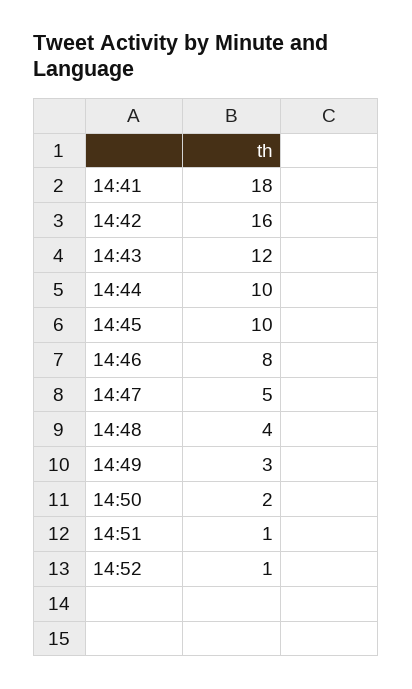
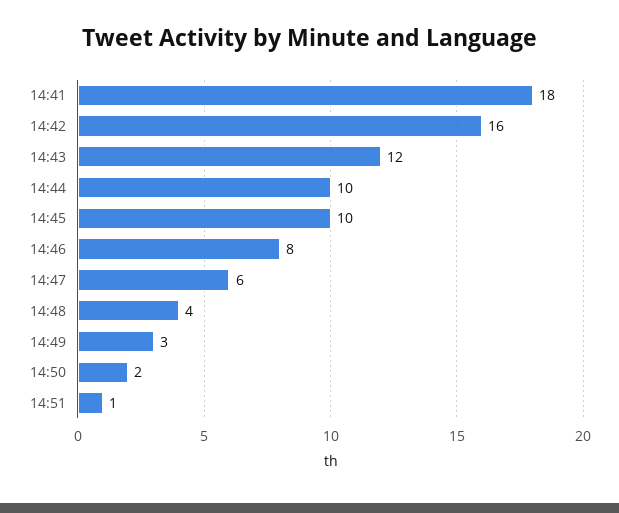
  {
    "14:41": 18,
    "14:42": 16,
    "14:43": 12,
    "14:44": 10,
    "14:45": 10,
    "14:46": 8,
-   "14:47": 5,
+   "14:47": 6,
    "14:48": 4,
    "14:49": 3,
    "14:50": 2,
-   "14:51": 1,
+   "14:51": 1
-   "14:52": 1
  }

